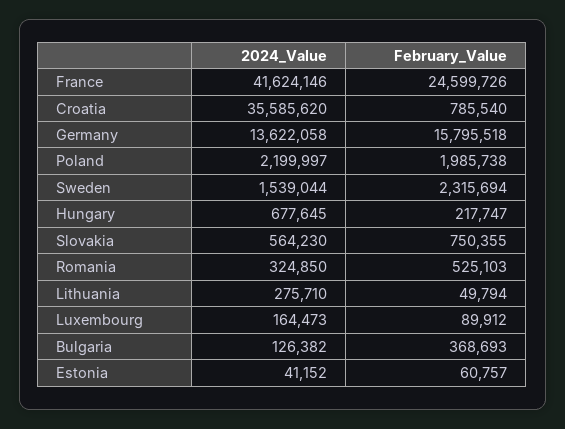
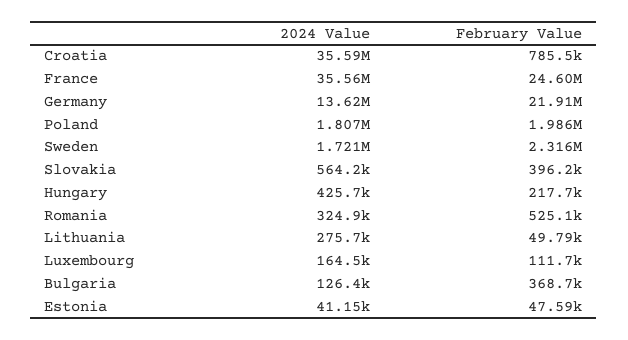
  {
    "2024_Value": {
-     "France": 41624146,
+     "France": 35560000,
      "Croatia": 35585620,
      "Germany": 13622058,
-     "Poland": 2199997,
+     "Poland": 1807000,
-     "Sweden": 1539044,
+     "Sweden": 1721000,
-     "Hungary": 677645,
+     "Hungary": 425700,
      "Slovakia": 564230,
      "Romania": 324850,
      "Lithuania": 275710,
      "Luxembourg": 164473,
      "Bulgaria": 126382,
      "Estonia": 41152
    },
    "February_Value": {
      "France": 24599726,
      "Croatia": 785540,
-     "Germany": 15795518,
+     "Germany": 21910000,
      "Poland": 1985738,
      "Sweden": 2315694,
      "Hungary": 217747,
-     "Slovakia": 750355,
+     "Slovakia": 396200,
      "Romania": 525103,
      "Lithuania": 49794,
-     "Luxembourg": 89912,
+     "Luxembourg": 111700,
      "Bulgaria": 368693,
-     "Estonia": 60757
+     "Estonia": 47590
    }
  }

